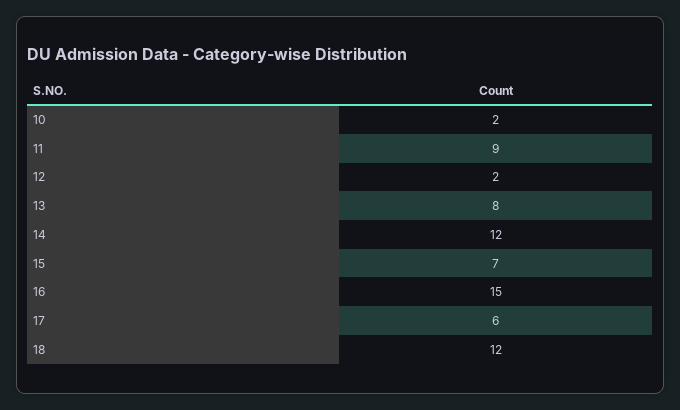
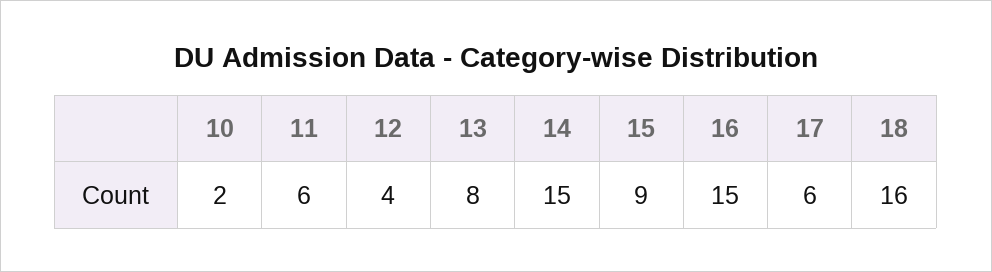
  {
    "10": 2,
-   "11": 9,
+   "11": 6,
-   "12": 2,
+   "12": 4,
    "13": 8,
-   "14": 12,
+   "14": 15,
-   "15": 7,
+   "15": 9,
    "16": 15,
    "17": 6,
-   "18": 12
+   "18": 16
  }

